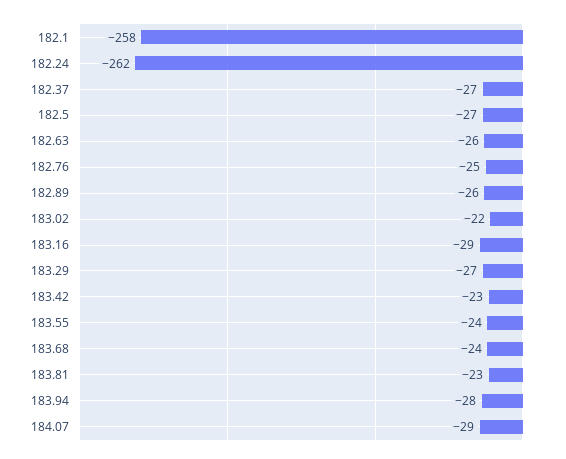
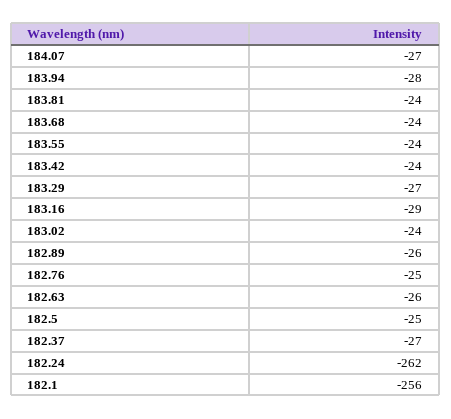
  {
-   "182.1": -258,
+   "182.1": -256,
    "182.24": -262,
    "182.37": -27,
-   "182.5": -27,
+   "182.5": -25,
    "182.63": -26,
    "182.76": -25,
    "182.89": -26,
-   "183.02": -22,
+   "183.02": -24,
    "183.16": -29,
    "183.29": -27,
-   "183.42": -23,
+   "183.42": -24,
    "183.55": -24,
    "183.68": -24,
-   "183.81": -23,
+   "183.81": -24,
    "183.94": -28,
-   "184.07": -29
+   "184.07": -27
  }

